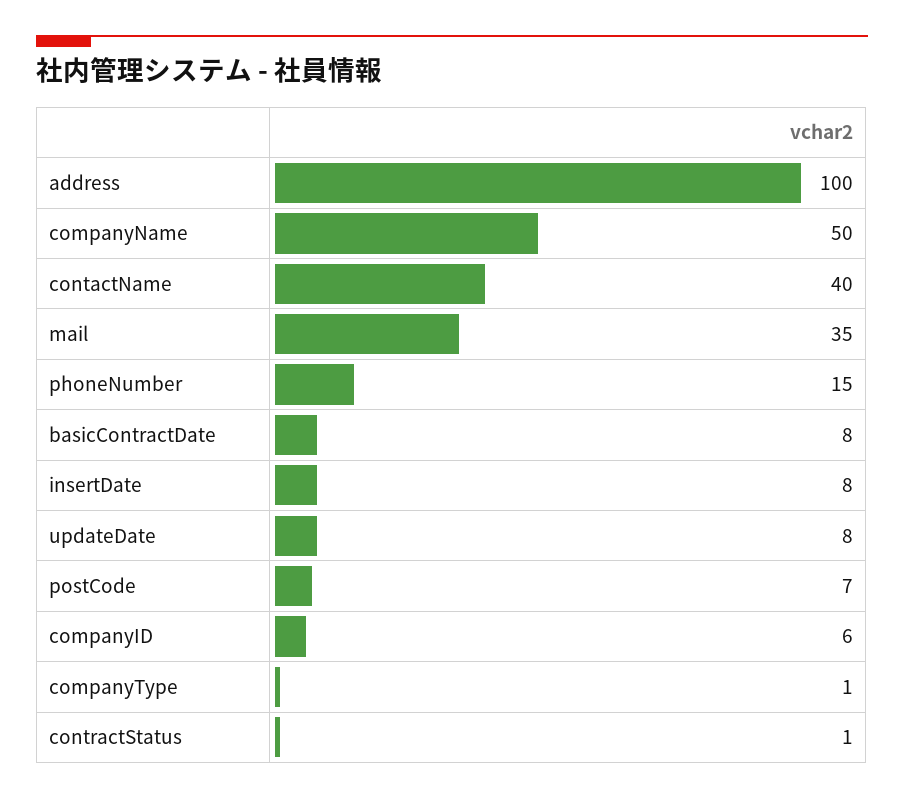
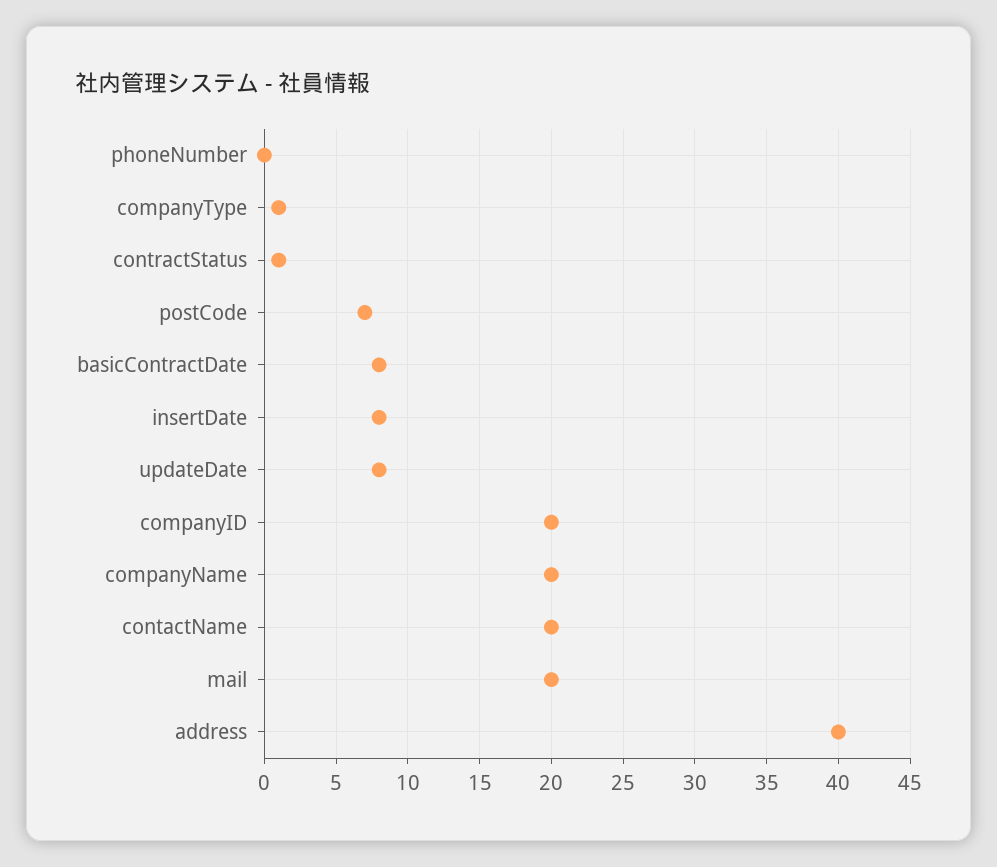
  {
-   "address": 100,
+   "address": 40,
-   "companyName": 50,
+   "companyName": 20,
-   "contactName": 40,
+   "contactName": 20,
-   "mail": 35,
+   "mail": 20,
-   "phoneNumber": 15,
+   "phoneNumber": 0,
    "basicContractDate": 8,
    "insertDate": 8,
    "updateDate": 8,
    "postCode": 7,
-   "companyID": 6,
+   "companyID": 20,
    "companyType": 1,
    "contractStatus": 1
  }

